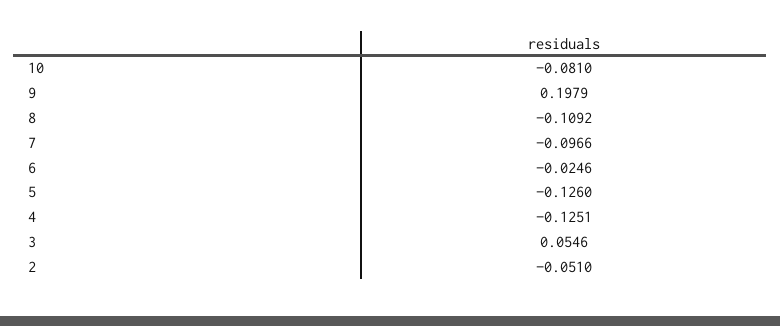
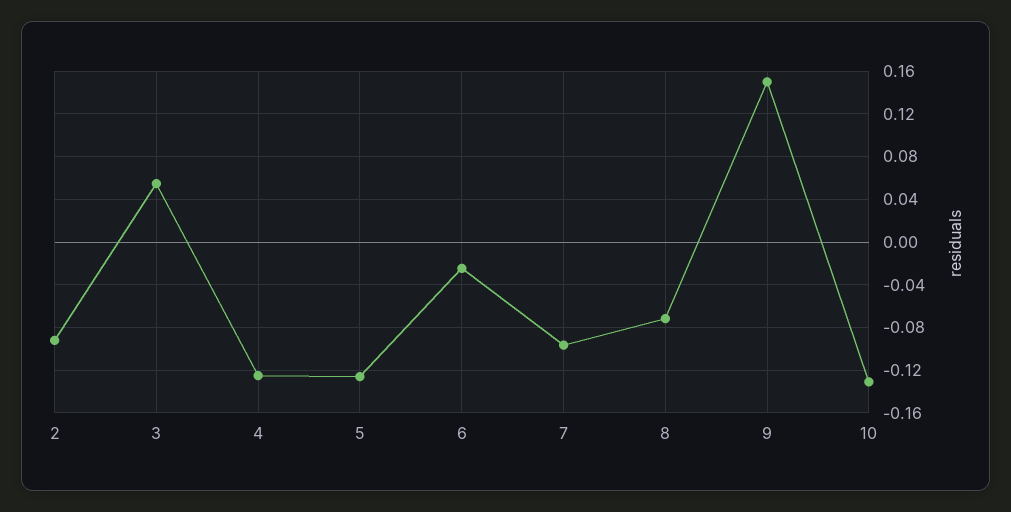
  {
-   "10": -0.081,
+   "10": -0.13,
-   "9": 0.1979,
+   "9": 0.15,
-   "8": -0.1092,
+   "8": -0.07,
    "7": -0.0966,
    "6": -0.0246,
    "5": -0.126,
    "4": -0.1251,
    "3": 0.0546,
-   "2": -0.051
+   "2": -0.09
  }

